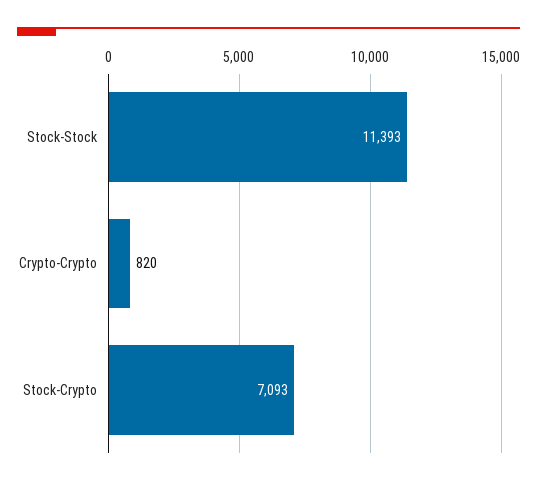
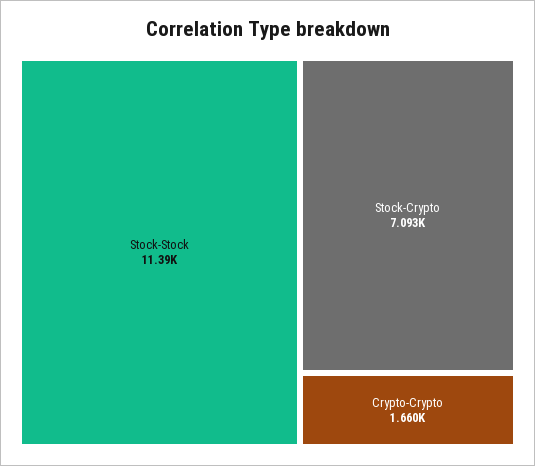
  {
    "Stock-Stock": 11393,
-   "Crypto-Crypto": 820,
+   "Crypto-Crypto": 1660,
    "Stock-Crypto": 7093
  }

